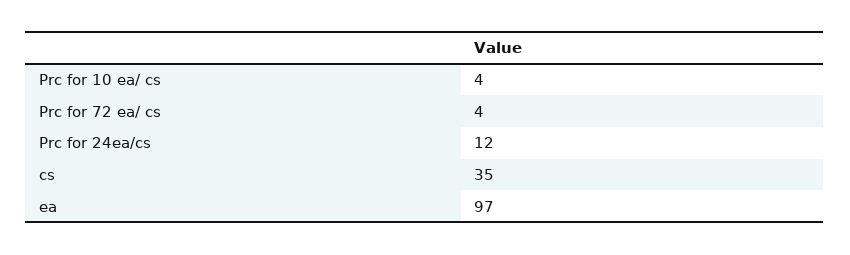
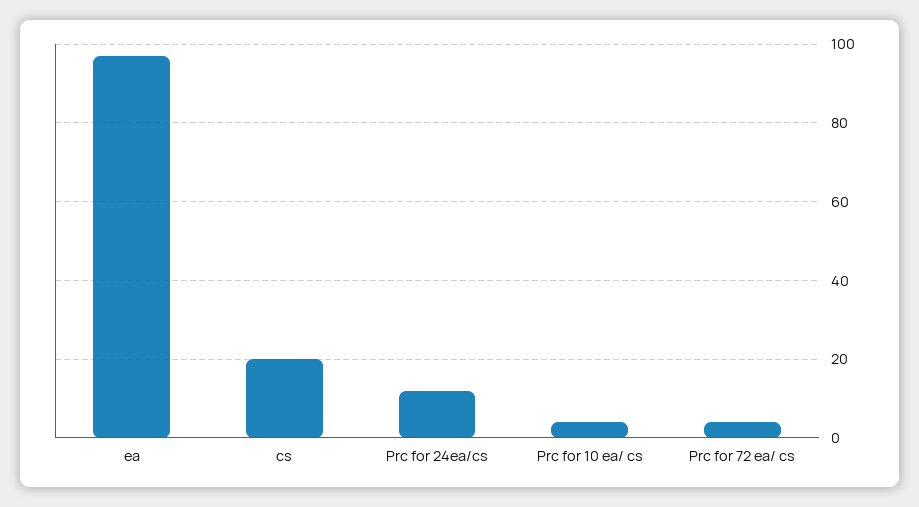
  {
    "Prc for 10 ea/ cs": 4,
    "Prc for 72 ea/ cs": 4,
    "Prc for 24ea/cs": 12,
-   "cs": 35,
+   "cs": 20,
    "ea": 97
  }

